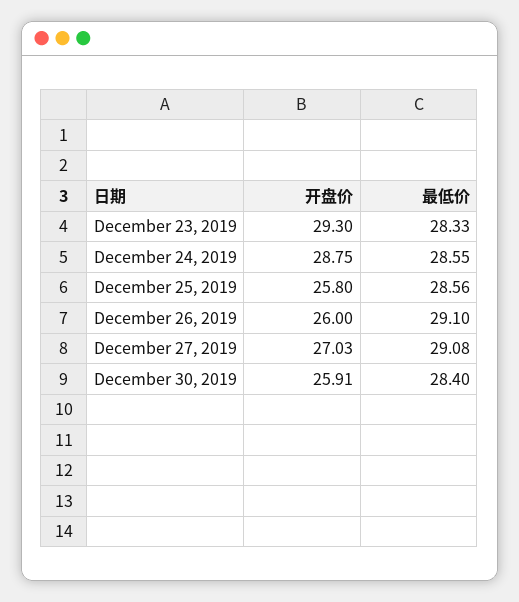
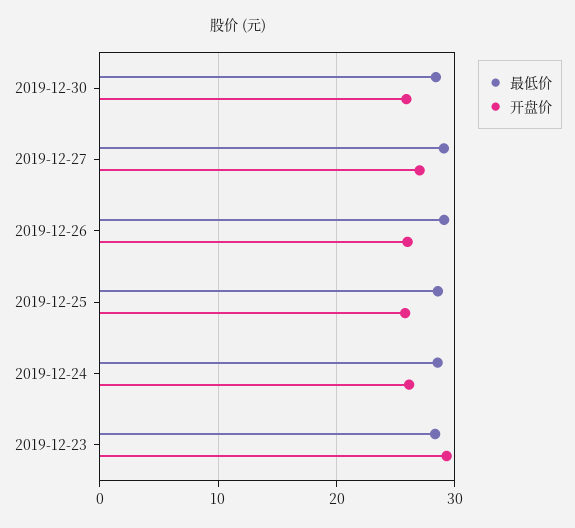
  {
    "开盘价": {
      "December 23, 2019": 29.3,
-     "December 24, 2019": 28.75,
+     "December 24, 2019": 26,
      "December 25, 2019": 25.8,
      "December 26, 2019": 26,
      "December 27, 2019": 27.03,
      "December 30, 2019": 25.91
    },
    "最低价": {
      "December 23, 2019": 28.33,
      "December 24, 2019": 28.55,
      "December 25, 2019": 28.56,
      "December 26, 2019": 29.1,
      "December 27, 2019": 29.08,
      "December 30, 2019": 28.4
    }
  }

